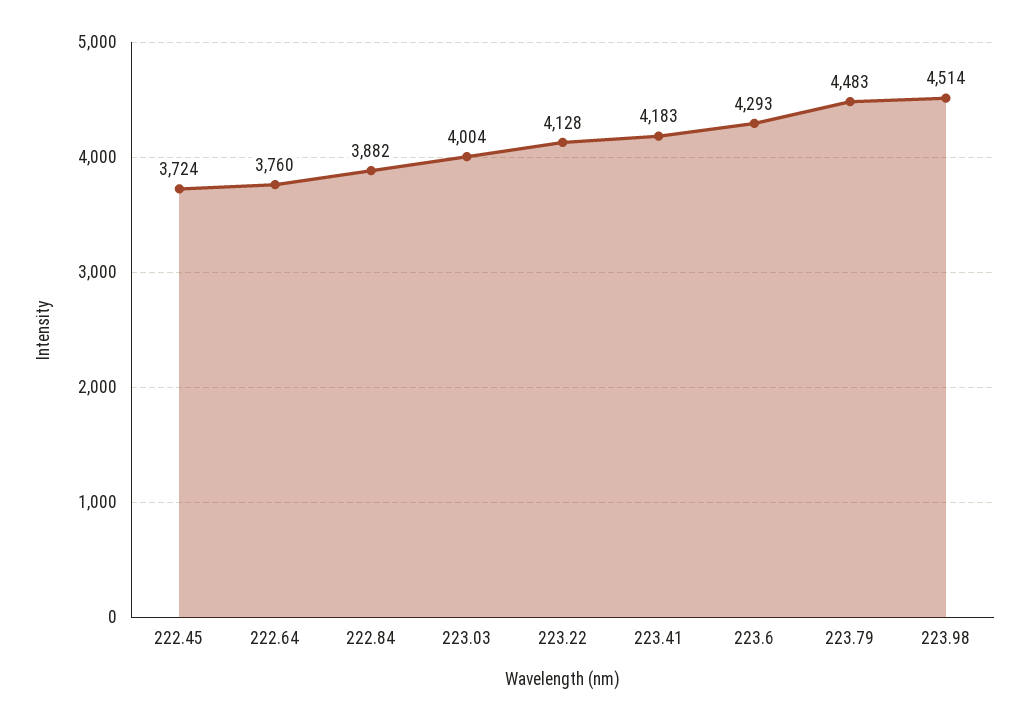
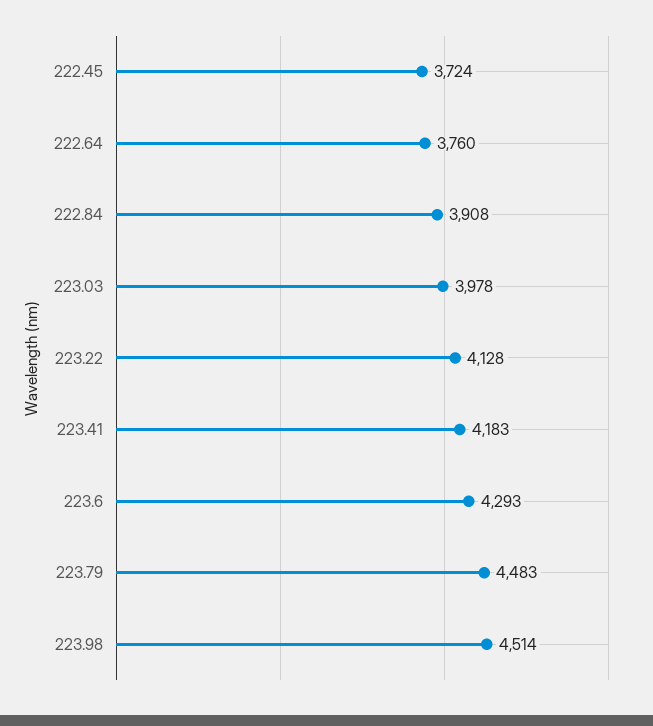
  {
    "222.45": 3724,
    "222.64": 3760,
-   "222.84": 3882,
+   "222.84": 3908,
-   "223.03": 4004,
+   "223.03": 3978,
    "223.22": 4128,
    "223.41": 4183,
    "223.6": 4293,
    "223.79": 4483,
    "223.98": 4514
  }

